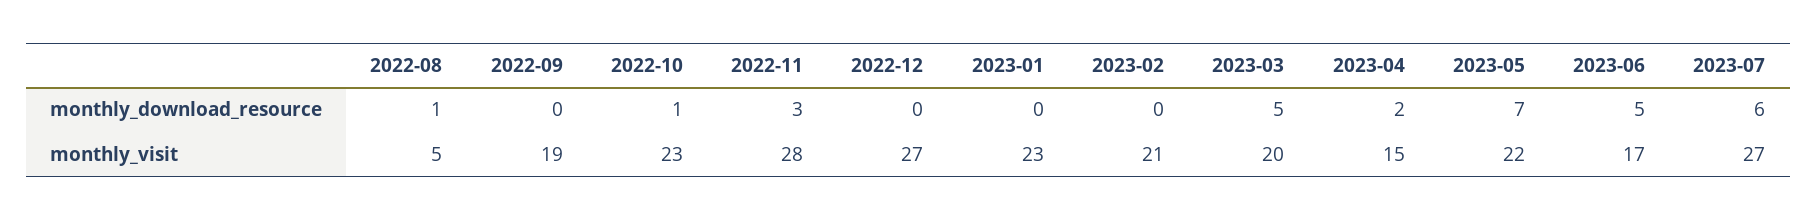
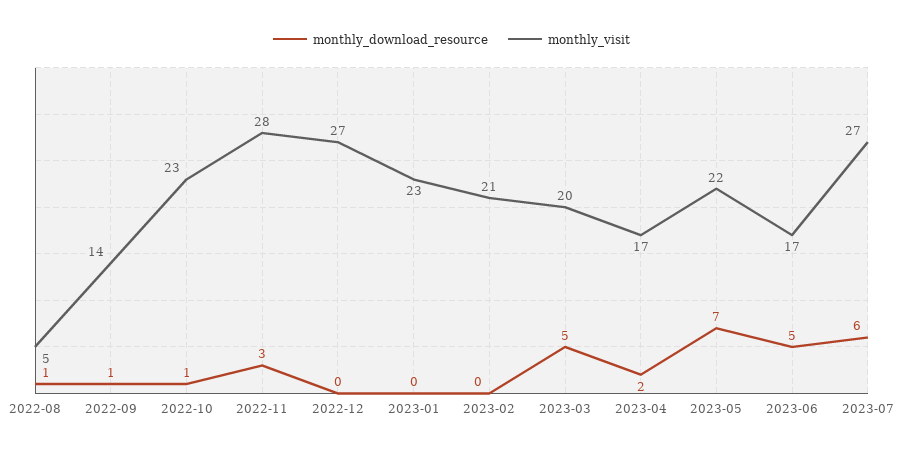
  {
    "monthly_download_resource": {
      "2022-08": 1,
-     "2022-09": 0,
+     "2022-09": 1,
      "2022-10": 1,
      "2022-11": 3,
      "2022-12": 0,
      "2023-01": 0,
      "2023-02": 0,
      "2023-03": 5,
      "2023-04": 2,
      "2023-05": 7,
      "2023-06": 5,
      "2023-07": 6
    },
    "monthly_visit": {
      "2022-08": 5,
-     "2022-09": 19,
+     "2022-09": 14,
      "2022-10": 23,
      "2022-11": 28,
      "2022-12": 27,
      "2023-01": 23,
      "2023-02": 21,
      "2023-03": 20,
-     "2023-04": 15,
+     "2023-04": 17,
      "2023-05": 22,
      "2023-06": 17,
      "2023-07": 27
    }
  }

